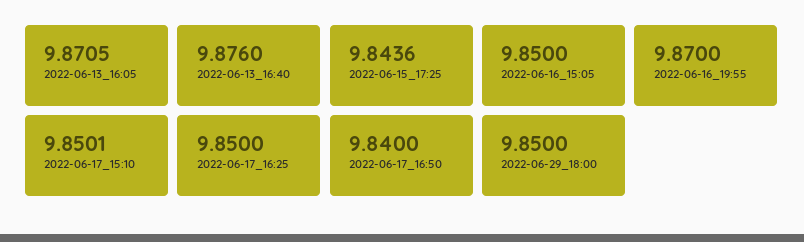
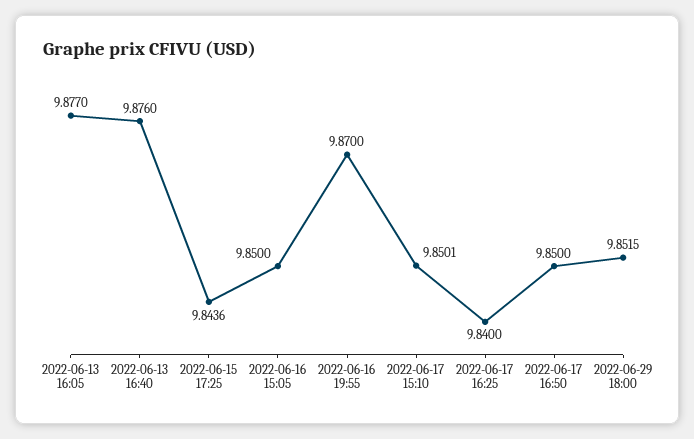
  {
-   "2022-06-13_16:05": 9.8705,
+   "2022-06-13_16:05": 9.877,
    "2022-06-13_16:40": 9.876,
    "2022-06-15_17:25": 9.8436,
    "2022-06-16_15:05": 9.85,
    "2022-06-16_19:55": 9.87,
    "2022-06-17_15:10": 9.8501,
-   "2022-06-17_16:25": 9.85,
+   "2022-06-17_16:25": 9.84,
-   "2022-06-17_16:50": 9.84,
+   "2022-06-17_16:50": 9.85,
-   "2022-06-29_18:00": 9.85
+   "2022-06-29_18:00": 9.8515
  }

